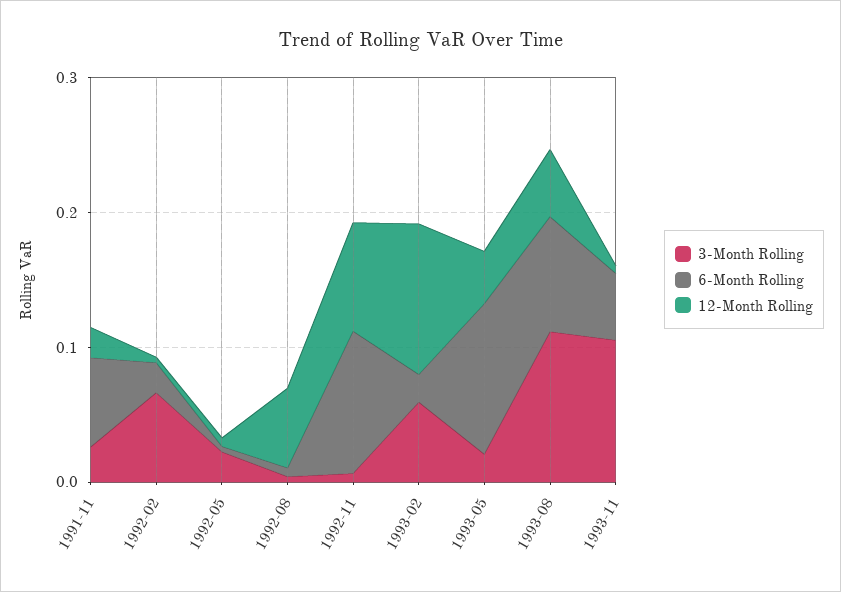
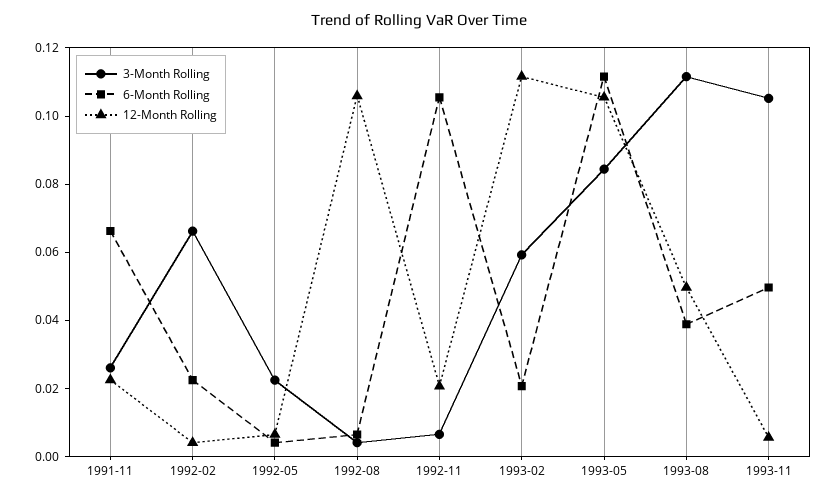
  {
    "3-Month Rolling": {
      "1991-11": 0.025,
      "1992-02": 0.065,
      "1992-05": 0.02,
      "1992-08": 0.005,
      "1992-11": 0.005,
      "1993-02": 0.06,
-     "1993-05": 0.02,
+     "1993-05": 0.085,
      "1993-08": 0.11,
      "1993-11": 0.105
    },
    "6-Month Rolling": {
      "1991-11": 0.065,
      "1992-02": 0.02,
      "1992-05": 0.005,
      "1992-08": 0.005,
      "1992-11": 0.105,
      "1993-02": 0.02,
      "1993-05": 0.11,
-     "1993-08": 0.08,
+     "1993-08": 0.04,
      "1993-11": 0.05
    },
    "12-Month Rolling": {
      "1991-11": 0.02,
      "1992-02": 0.005,
      "1992-05": 0.005,
-     "1992-08": 0.06,
+     "1992-08": 0.105,
-     "1992-11": 0.08,
+     "1992-11": 0.02,
      "1993-02": 0.11,
-     "1993-05": 0.04,
+     "1993-05": 0.105,
      "1993-08": 0.05,
      "1993-11": 0.005
    }
  }

